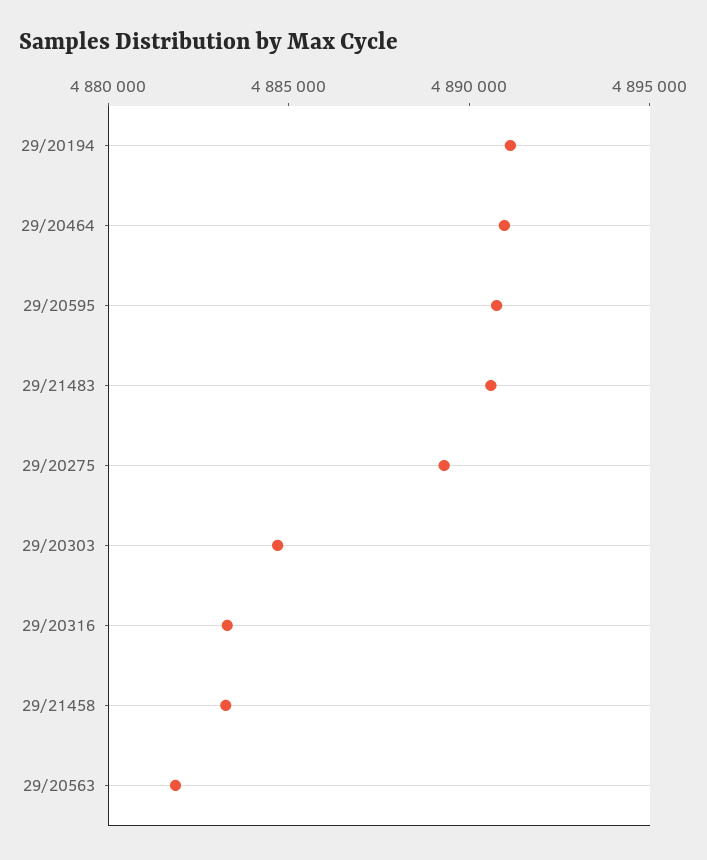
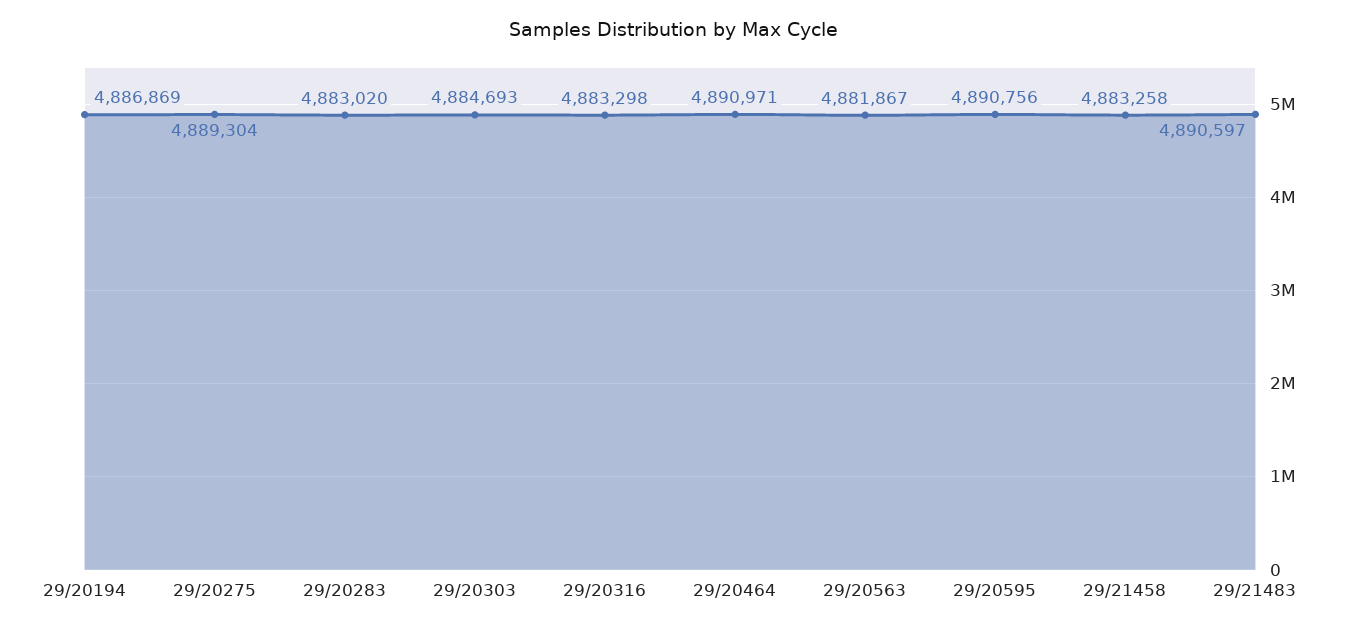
  {
-   "29/20194": 4891000,
+   "29/20194": 4886869,
    "29/20464": 4890971,
    "29/20595": 4890756,
    "29/21483": 4890597,
    "29/20275": 4889304,
    "29/20303": 4884693,
    "29/20316": 4883298,
    "29/21458": 4883258,
-   "29/20563": 4881867
+   "29/20563": 4881867,
+   "29/20283": 4883020
  }

